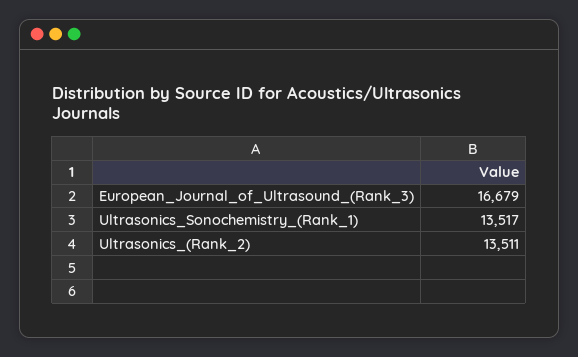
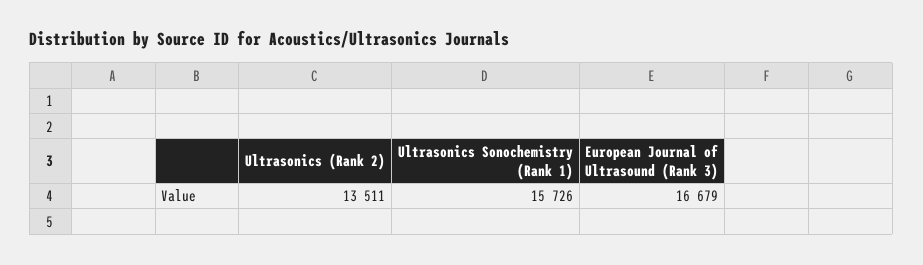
  {
    "European_Journal_of_Ultrasound_(Rank_3)": 16679,
-   "Ultrasonics_Sonochemistry_(Rank_1)": 13517,
+   "Ultrasonics_Sonochemistry_(Rank_1)": 15726,
    "Ultrasonics_(Rank_2)": 13511
  }

